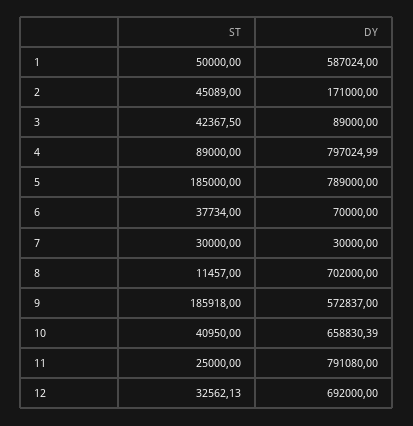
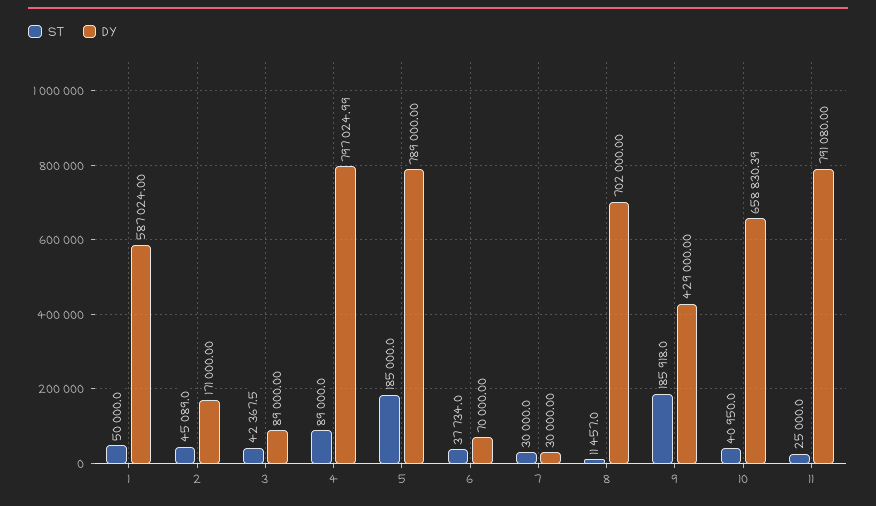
  {
    "ST": {
      "1": 50000,
      "2": 45089,
      "3": 42367.5,
      "4": 89000,
      "5": 185000,
      "6": 37734,
      "7": 30000,
      "8": 11457,
      "9": 185918,
      "10": 40950,
-     "11": 25000,
+     "11": 25000
-     "12": 32562.13
    },
    "DY": {
      "1": 587024,
      "2": 171000,
      "3": 89000,
      "4": 797024.99,
      "5": 789000,
      "6": 70000,
      "7": 30000,
      "8": 702000,
-     "9": 572837,
+     "9": 429000,
      "10": 658830.39,
-     "11": 791080,
+     "11": 791080
-     "12": 692000
    }
  }

